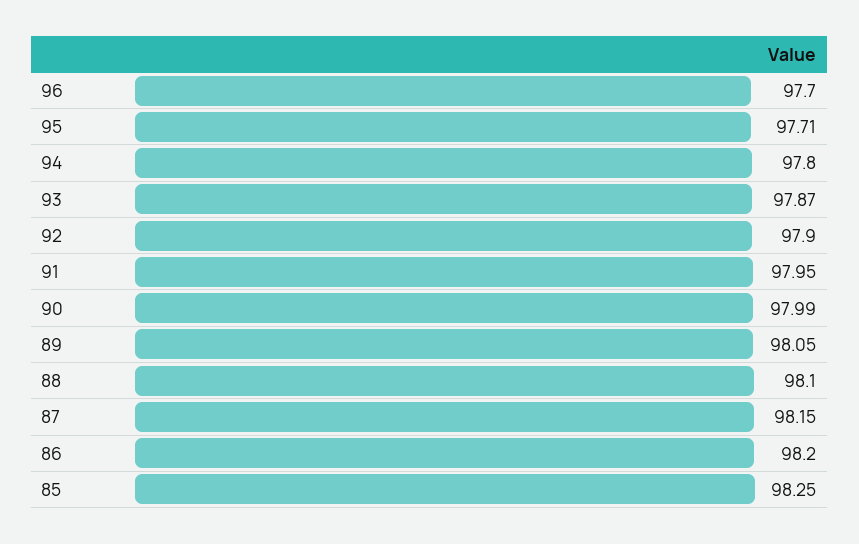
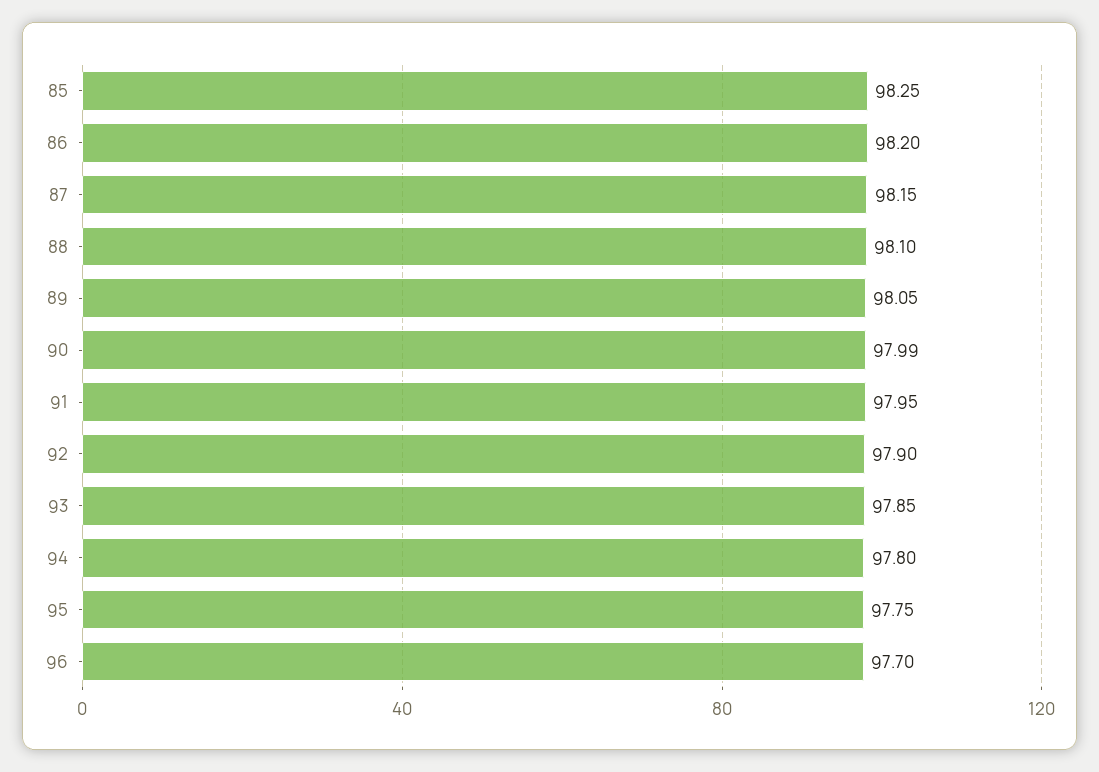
  {
    "96": 97.7,
-   "95": 97.71,
+   "95": 97.75,
    "94": 97.8,
-   "93": 97.87,
+   "93": 97.85,
    "92": 97.9,
    "91": 97.95,
    "90": 97.99,
    "89": 98.05,
    "88": 98.1,
    "87": 98.15,
    "86": 98.2,
    "85": 98.25
  }

